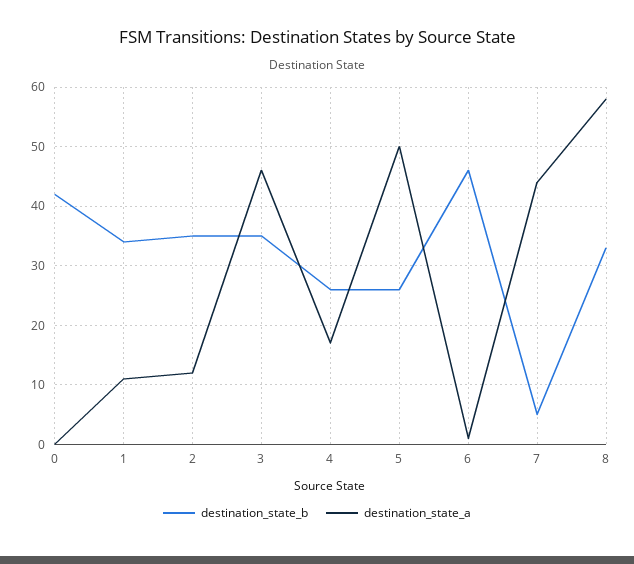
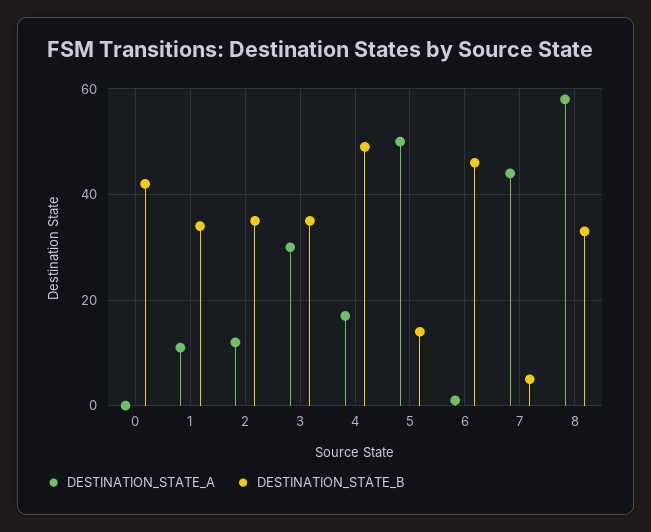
  {
    "destination_state_b": {
      "0": 40,
      "1": 35,
      "2": 35,
      "3": 35,
-     "4": 25,
+     "4": 50,
-     "5": 25,
+     "5": 15,
      "6": 45,
      "7": 5,
      "8": 35
    },
    "destination_state_a": {
      "0": 0,
      "1": 10,
      "2": 10,
-     "3": 45,
+     "3": 30,
      "4": 15,
      "5": 50,
      "6": 0,
      "7": 45,
      "8": 60
    }
  }

